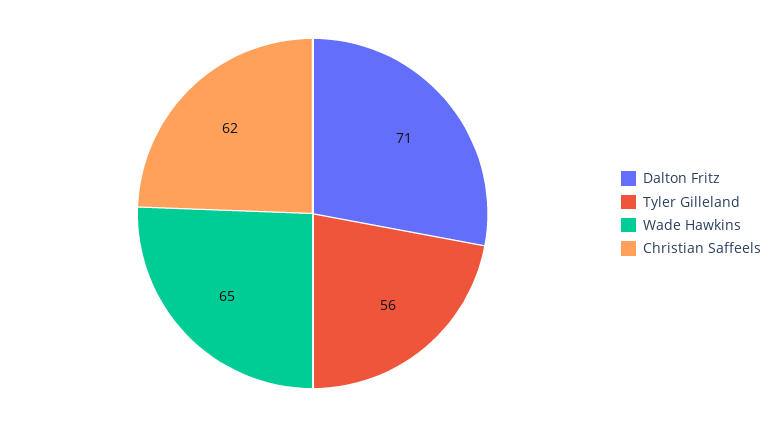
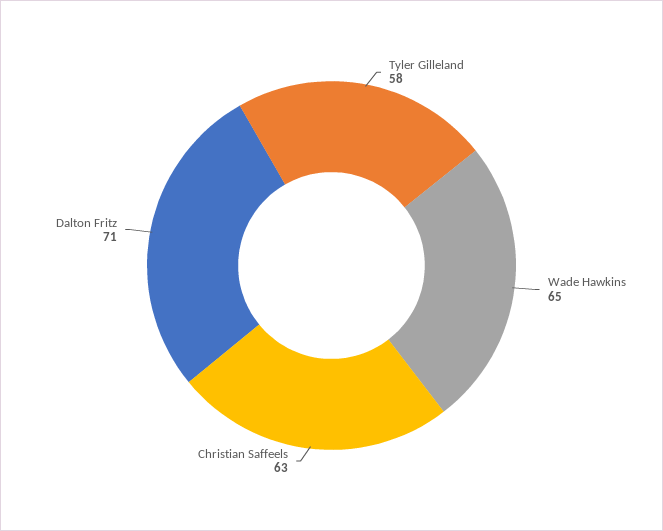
  {
    "Dalton Fritz": 71,
-   "Tyler Gilleland": 56,
+   "Tyler Gilleland": 58,
    "Wade Hawkins": 65,
-   "Christian Saffeels": 62
+   "Christian Saffeels": 63
  }

